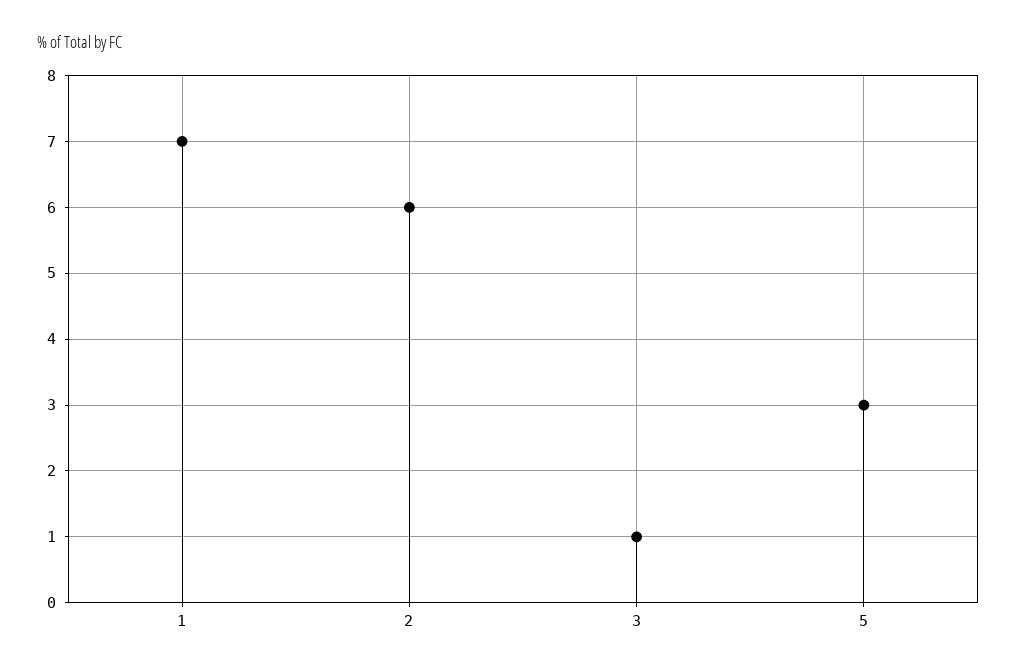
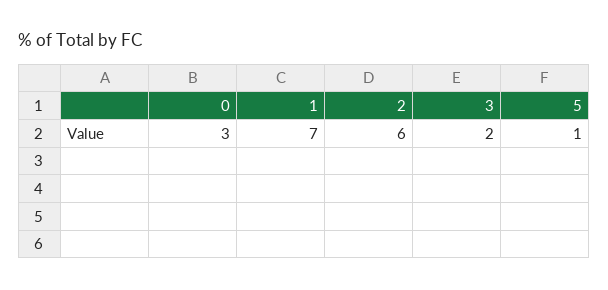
  {
    "1": 7,
    "2": 6,
-   "3": 1,
+   "3": 2,
-   "5": 3
+   "5": 1,
+   "0": 3
  }

